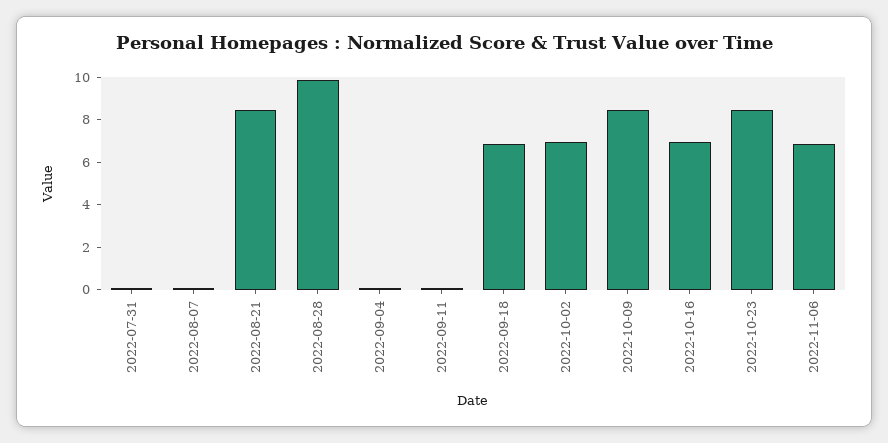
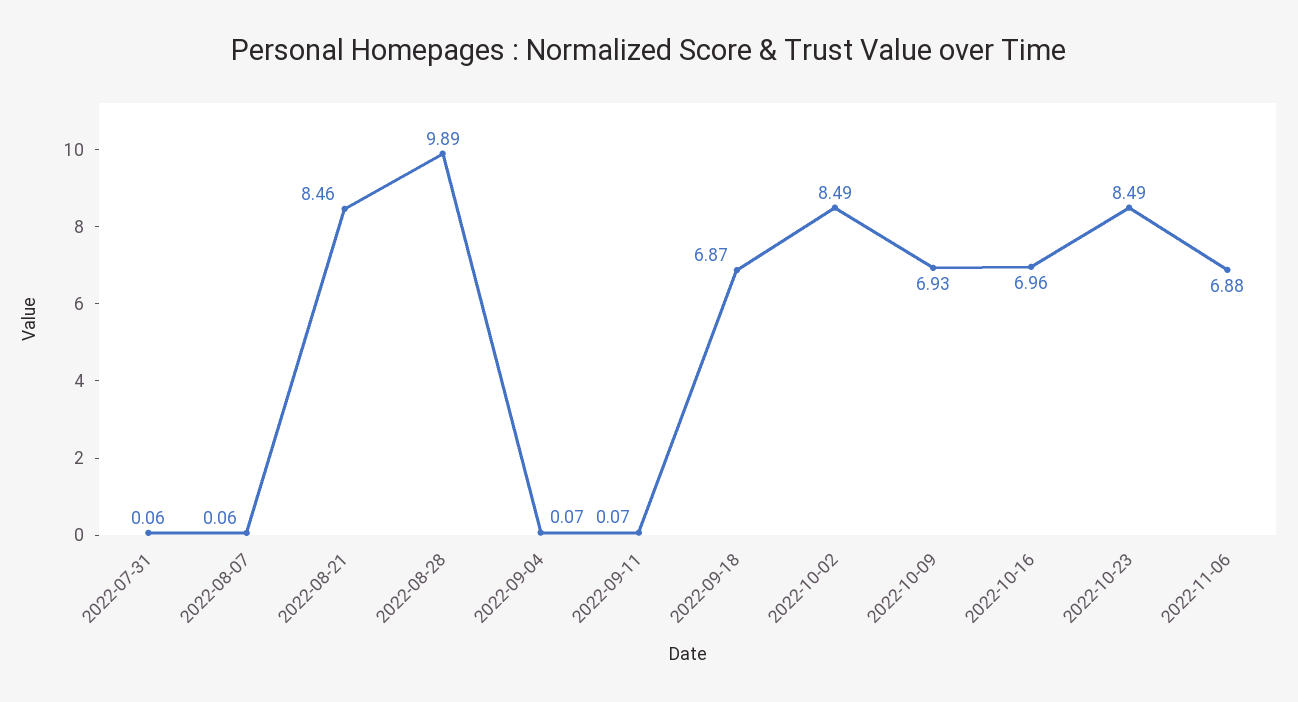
  {
    "2022-07-31": 0.06,
    "2022-08-07": 0.06,
    "2022-08-21": 8.46,
    "2022-08-28": 9.89,
    "2022-09-04": 0.07,
    "2022-09-11": 0.07,
    "2022-09-18": 6.87,
-   "2022-10-02": 7,
+   "2022-10-02": 8.49,
-   "2022-10-09": 8.5,
+   "2022-10-09": 6.93,
    "2022-10-16": 6.96,
    "2022-10-23": 8.49,
    "2022-11-06": 6.88
  }

